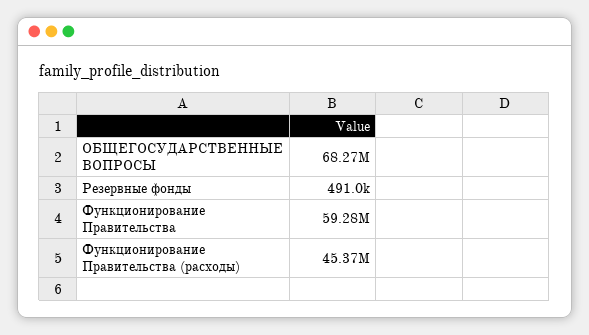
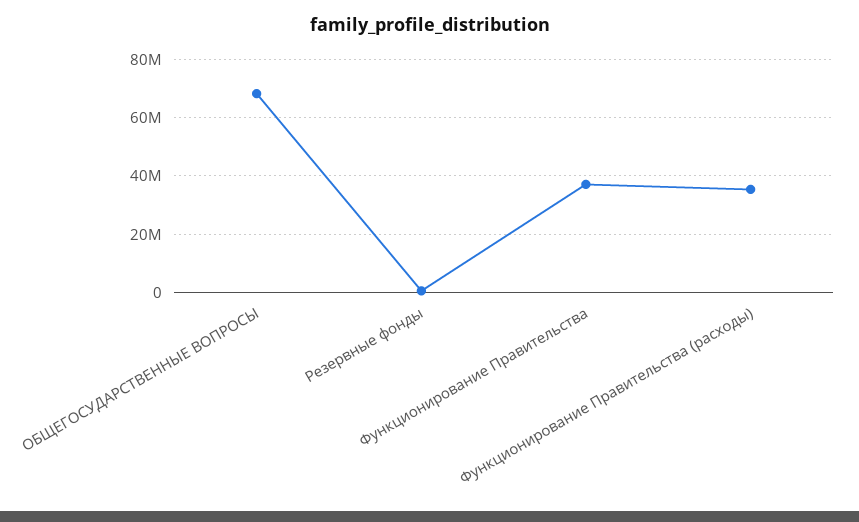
  {
    "ОБЩЕГОСУДАРСТВЕННЫЕ ВОПРОСЫ": 68270000,
    "Резервные фонды": 491000,
-   "Функционирование Правительства": 59280000,
+   "Функционирование Правительства": 37500000,
-   "Функционирование Правительства (расходы)": 45370000
+   "Функционирование Правительства (расходы)": 35000000
  }

